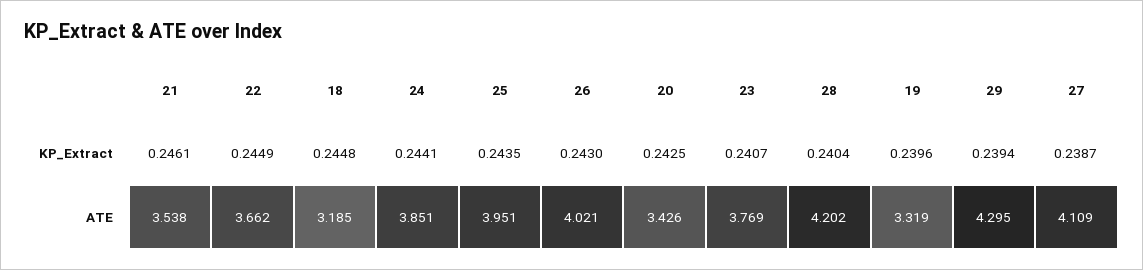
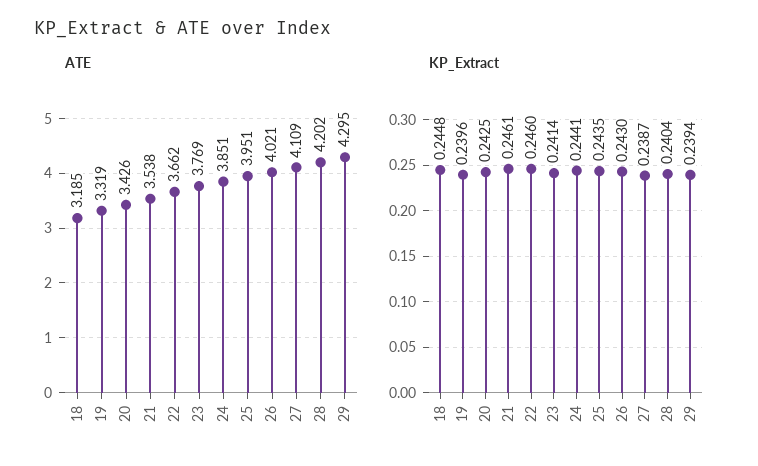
  {
    "KP_Extract": {
      "21": 0.2461,
-     "22": 0.2449,
+     "22": 0.246,
      "18": 0.2448,
      "24": 0.2441,
      "25": 0.2435,
      "26": 0.243,
      "20": 0.2425,
-     "23": 0.2407,
+     "23": 0.2414,
      "28": 0.2404,
      "19": 0.2396,
      "29": 0.2394,
      "27": 0.2387
    },
    "ATE": {
      "21": 3.538,
      "22": 3.662,
      "18": 3.185,
      "24": 3.851,
      "25": 3.951,
      "26": 4.021,
      "20": 3.426,
      "23": 3.769,
      "28": 4.202,
      "19": 3.319,
      "29": 4.295,
      "27": 4.109
    }
  }

